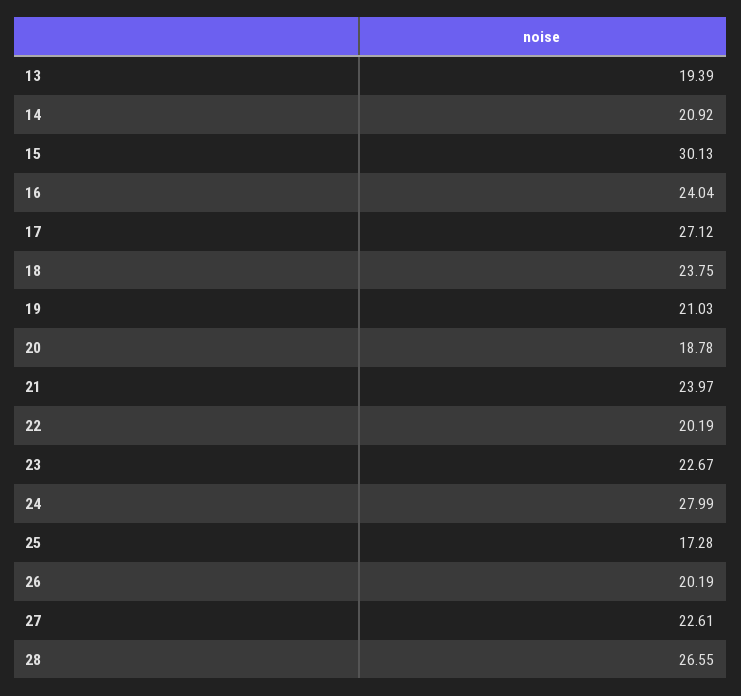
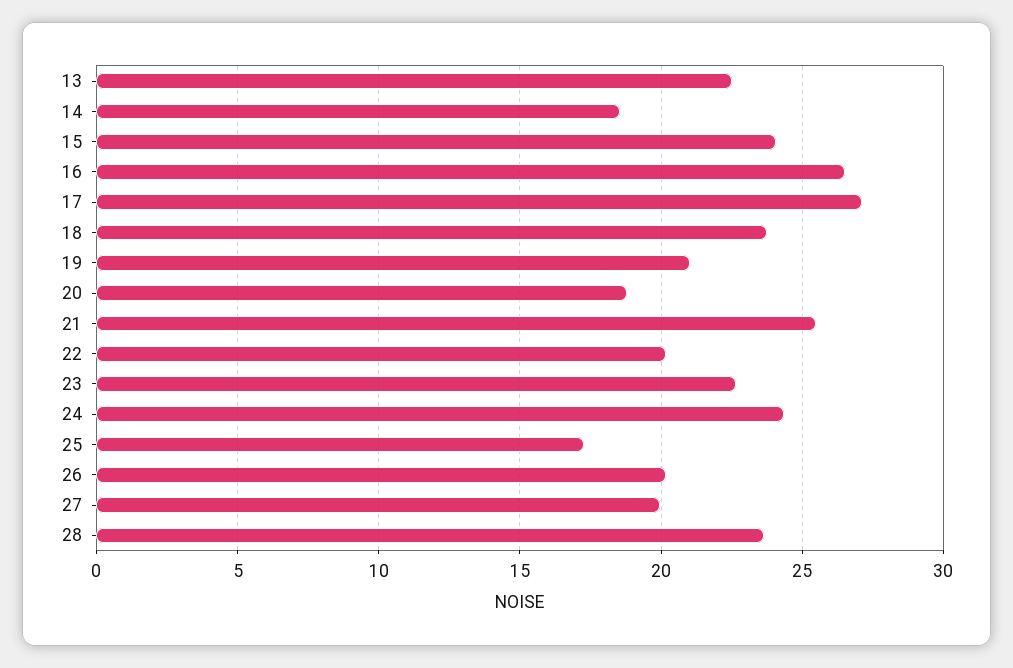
  {
-   "13": 19.39,
+   "13": 22.5,
-   "14": 20.92,
+   "14": 18.5,
-   "15": 30.13,
+   "15": 24,
-   "16": 24.04,
+   "16": 26.5,
    "17": 27.12,
    "18": 23.75,
    "19": 21.03,
    "20": 18.78,
-   "21": 23.97,
+   "21": 25.5,
    "22": 20.19,
    "23": 22.67,
-   "24": 27.99,
+   "24": 24.5,
    "25": 17.28,
    "26": 20.19,
-   "27": 22.61,
+   "27": 20,
-   "28": 26.55
+   "28": 23.5
  }

